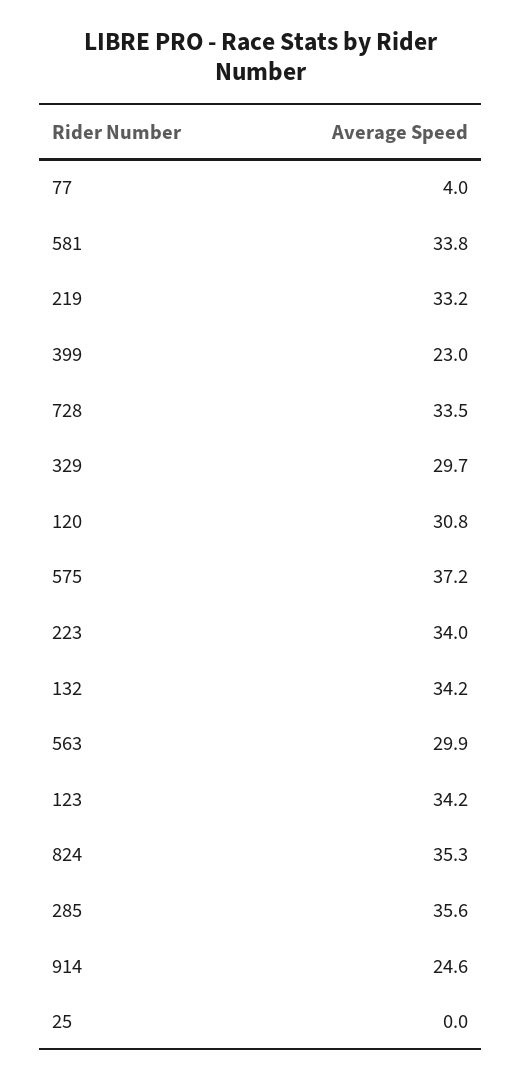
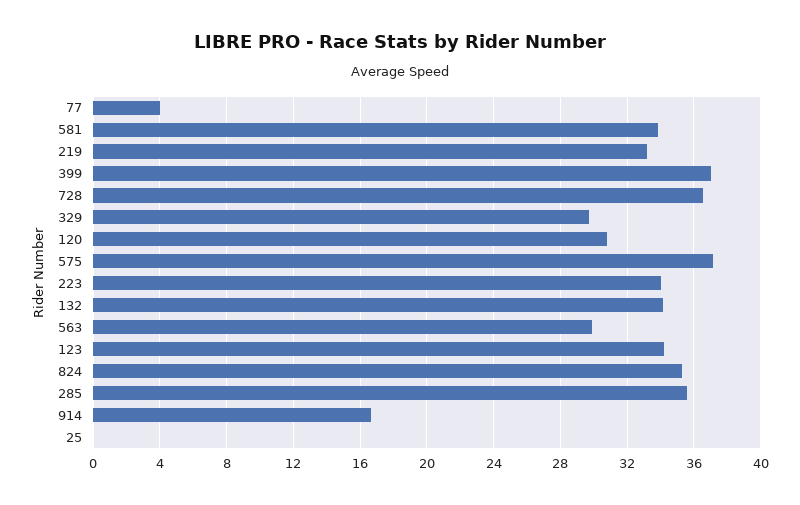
  {
    "77": 4,
    "581": 33.8,
    "219": 33.2,
-   "399": 23,
+   "399": 37,
-   "728": 33.5,
+   "728": 36.5,
    "329": 29.7,
    "120": 30.8,
    "575": 37.2,
    "223": 34,
    "132": 34.2,
    "563": 29.9,
    "123": 34.2,
    "824": 35.3,
    "285": 35.6,
-   "914": 24.6,
+   "914": 16.5,
    "25": 0
  }

